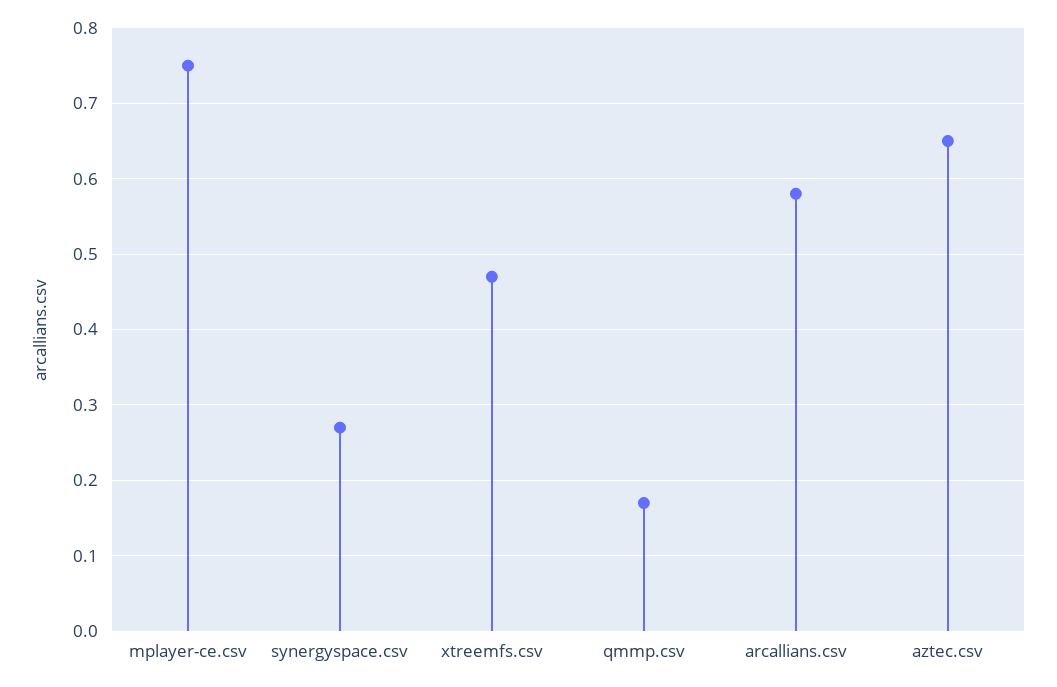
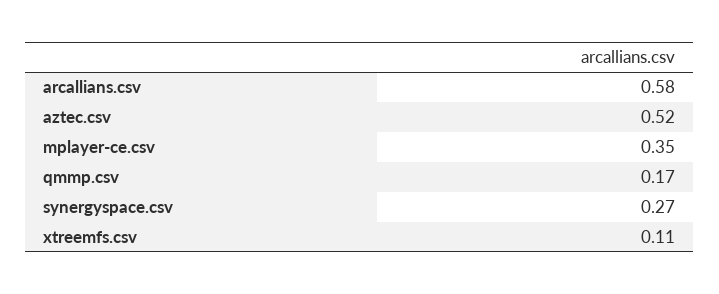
  {
-   "mplayer-ce.csv": 0.75,
+   "mplayer-ce.csv": 0.35,
    "synergyspace.csv": 0.27,
-   "xtreemfs.csv": 0.47,
+   "xtreemfs.csv": 0.11,
    "qmmp.csv": 0.17,
    "arcallians.csv": 0.58,
-   "aztec.csv": 0.65
+   "aztec.csv": 0.52
  }

